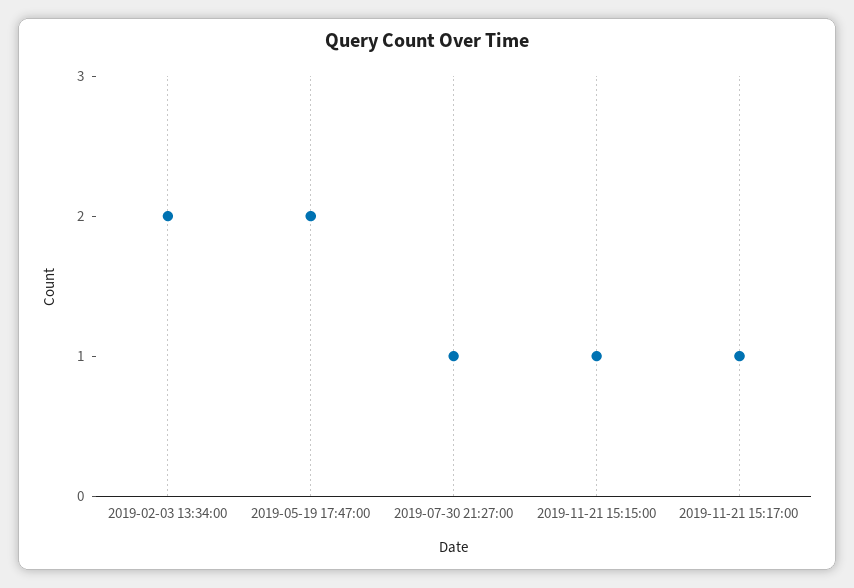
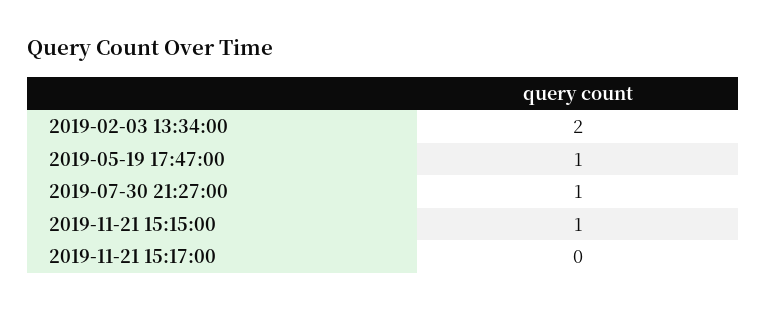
  {
    "2019-02-03 13:34:00": 2,
-   "2019-05-19 17:47:00": 2,
+   "2019-05-19 17:47:00": 1,
    "2019-07-30 21:27:00": 1,
    "2019-11-21 15:15:00": 1,
-   "2019-11-21 15:17:00": 1
+   "2019-11-21 15:17:00": 0
  }

